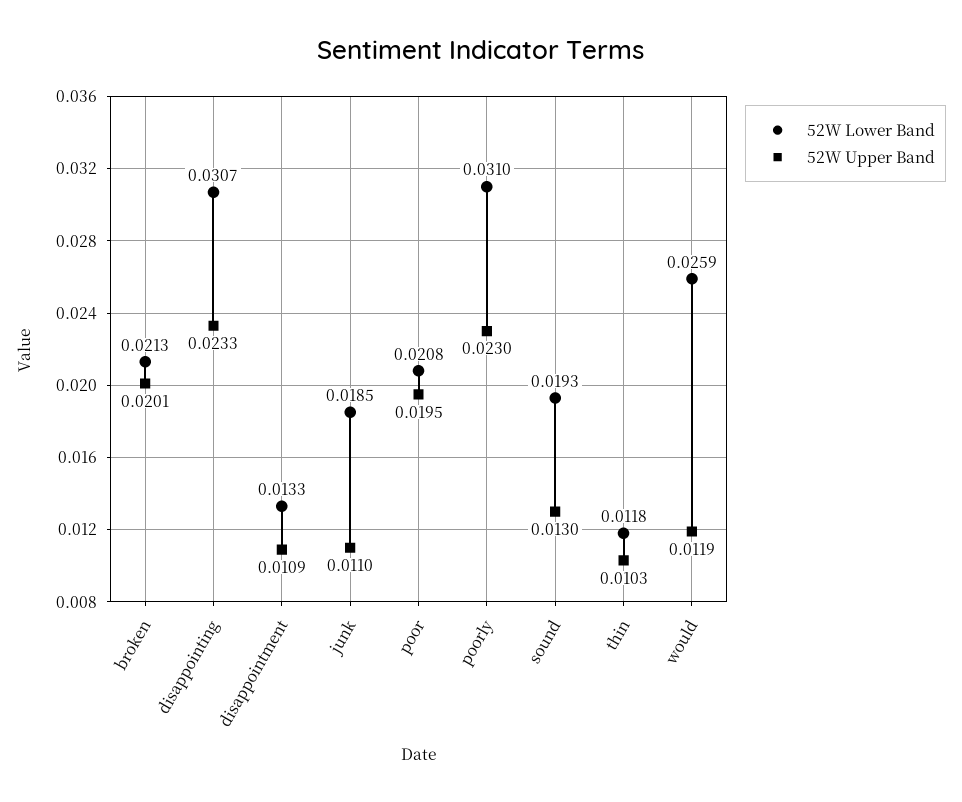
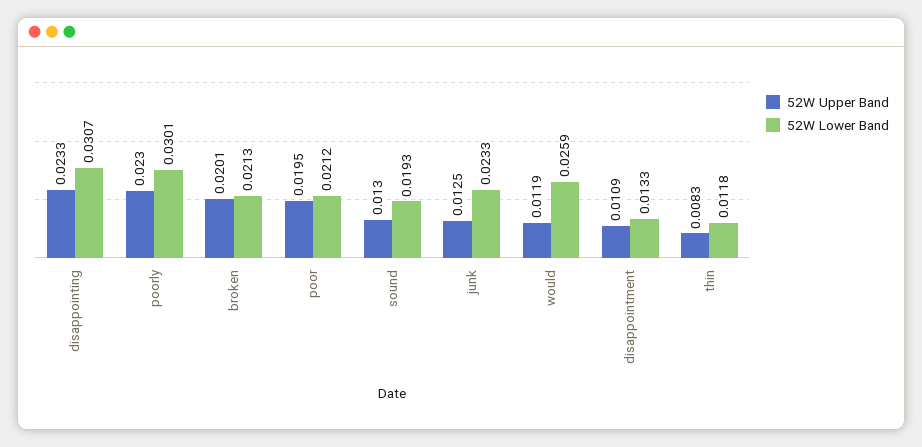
  {
    "52W Lower Band": {
      "broken": 0.0213,
      "disappointing": 0.0307,
      "disappointment": 0.0133,
-     "junk": 0.0185,
+     "junk": 0.0233,
-     "poor": 0.0208,
+     "poor": 0.0212,
-     "poorly": 0.031,
+     "poorly": 0.0301,
      "sound": 0.0193,
      "thin": 0.0118,
      "would": 0.0259
    },
    "52W Upper Band": {
      "broken": 0.0201,
      "disappointing": 0.0233,
      "disappointment": 0.0109,
-     "junk": 0.011,
+     "junk": 0.0125,
      "poor": 0.0195,
      "poorly": 0.023,
      "sound": 0.013,
-     "thin": 0.0103,
+     "thin": 0.0083,
      "would": 0.0119
    }
  }

